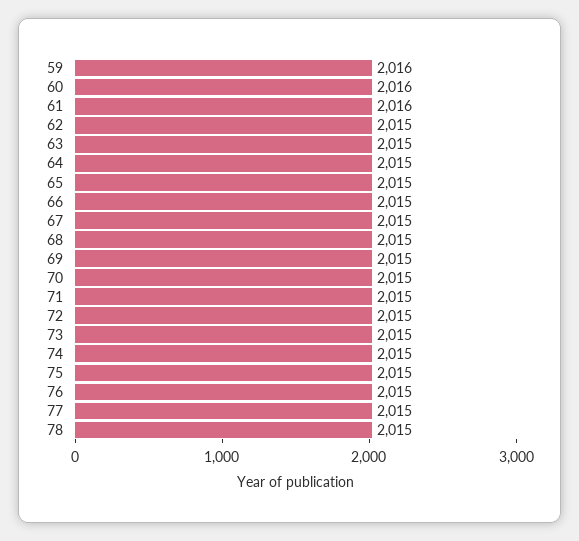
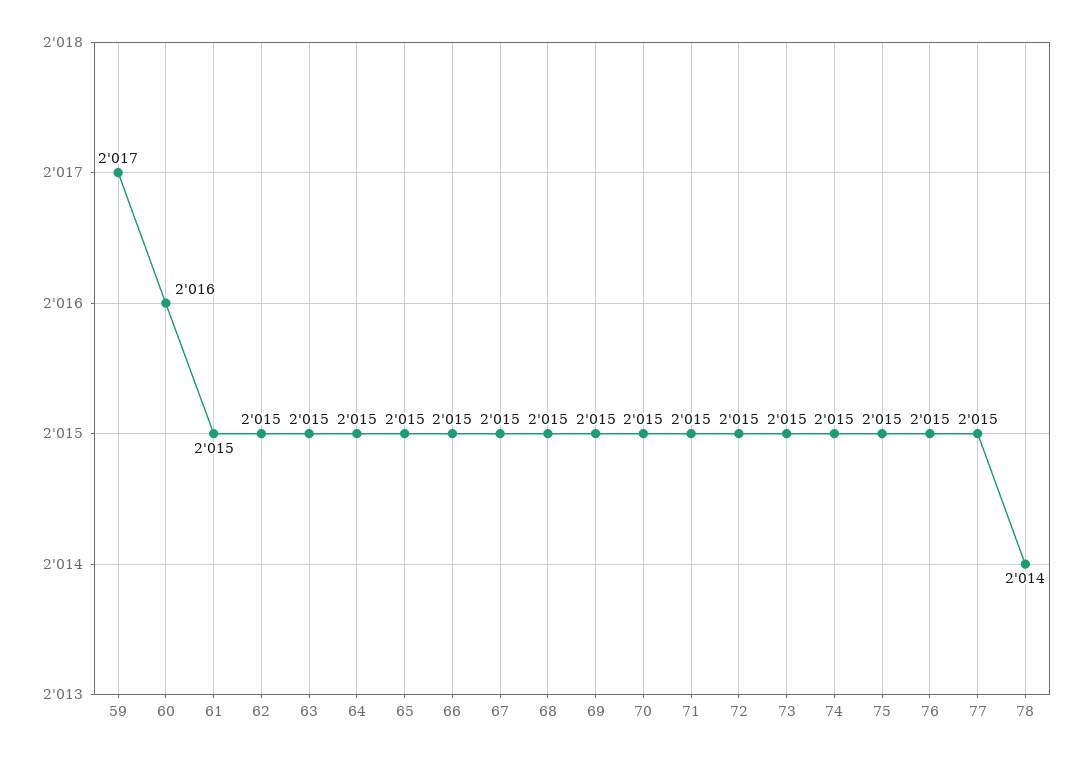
  {
-   "59": 2016,
+   "59": 2017,
    "60": 2016,
-   "61": 2016,
+   "61": 2015,
    "62": 2015,
    "63": 2015,
    "64": 2015,
    "65": 2015,
    "66": 2015,
    "67": 2015,
    "68": 2015,
    "69": 2015,
    "70": 2015,
    "71": 2015,
    "72": 2015,
    "73": 2015,
    "74": 2015,
    "75": 2015,
    "76": 2015,
    "77": 2015,
-   "78": 2015
+   "78": 2014
  }

